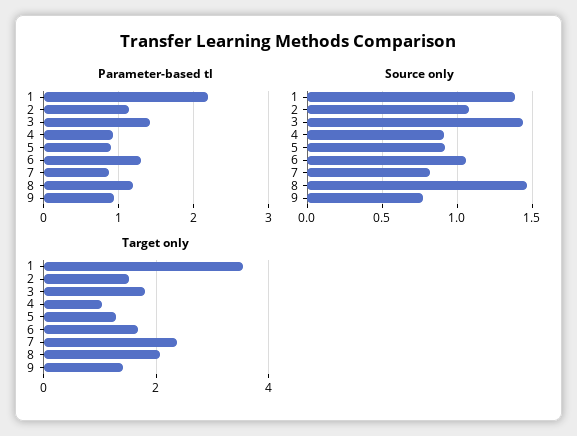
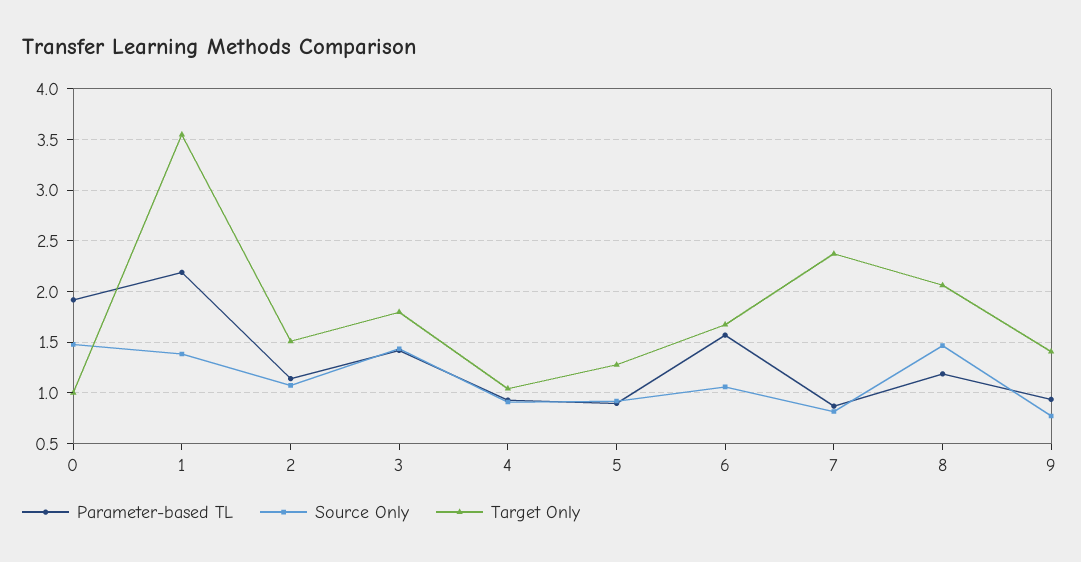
  {
    "Parameter-based tl": {
      "1": 2.2,
      "2": 1.1,
      "3": 1.4,
      "4": 0.9,
      "5": 0.9,
-     "6": 1.3,
+     "6": 1.6,
      "7": 0.9,
      "8": 1.2,
-     "9": 0.9
+     "9": 0.9,
+     "0": 1.9
    },
    "Source only": {
      "1": 1.4,
      "2": 1.1,
      "3": 1.45,
      "4": 0.9,
      "5": 0.9,
      "6": 1.05,
      "7": 0.8,
      "8": 1.45,
-     "9": 0.75
+     "9": 0.75,
+     "0": 1.5
    },
    "Target only": {
      "1": 3.5,
      "2": 1.5,
      "3": 1.8,
      "4": 1,
      "5": 1.3,
      "6": 1.7,
      "7": 2.4,
      "8": 2.1,
-     "9": 1.4
+     "9": 1.4,
+     "0": 1
    }
  }

